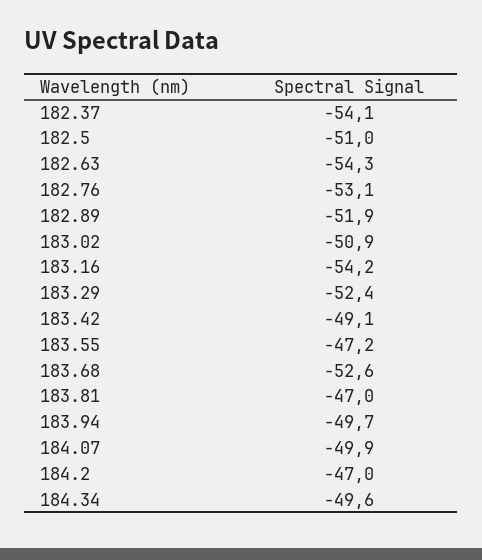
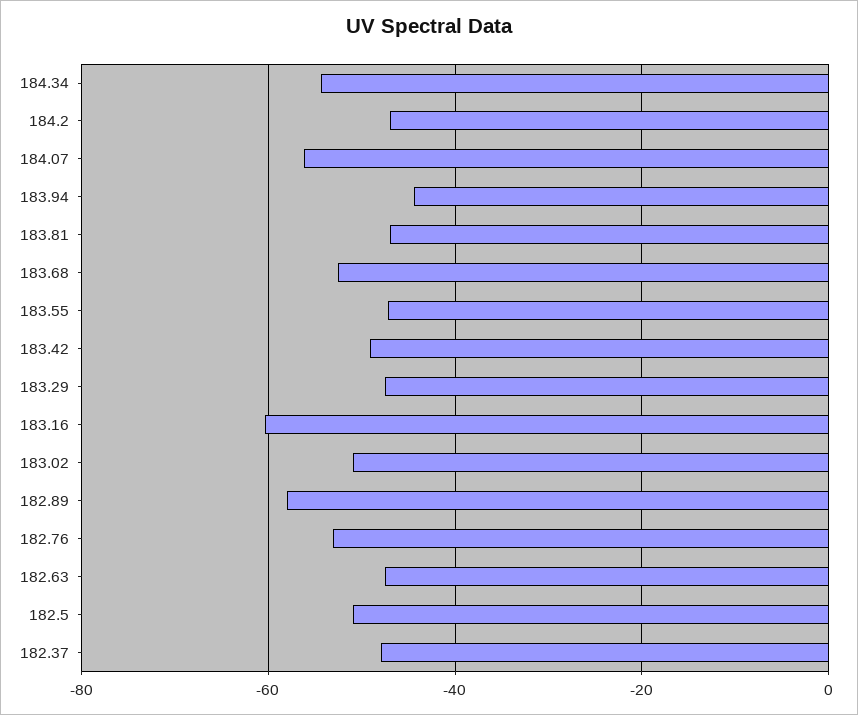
  {
-   "182.37": -54.1,
+   "182.37": -48,
    "182.5": -51,
-   "182.63": -54.3,
+   "182.63": -48,
    "182.76": -53.1,
-   "182.89": -51.9,
+   "182.89": -58,
    "183.02": -50.9,
-   "183.16": -54.2,
+   "183.16": -60,
-   "183.29": -52.4,
+   "183.29": -48,
    "183.42": -49.1,
    "183.55": -47.2,
    "183.68": -52.6,
    "183.81": -47,
-   "183.94": -49.7,
+   "183.94": -44,
-   "184.07": -49.9,
+   "184.07": -56,
    "184.2": -47,
-   "184.34": -49.6
+   "184.34": -54
  }

